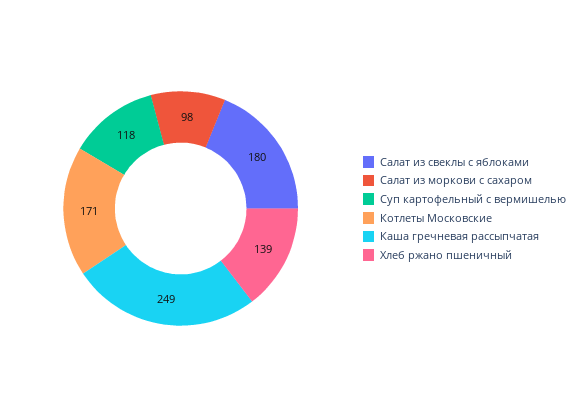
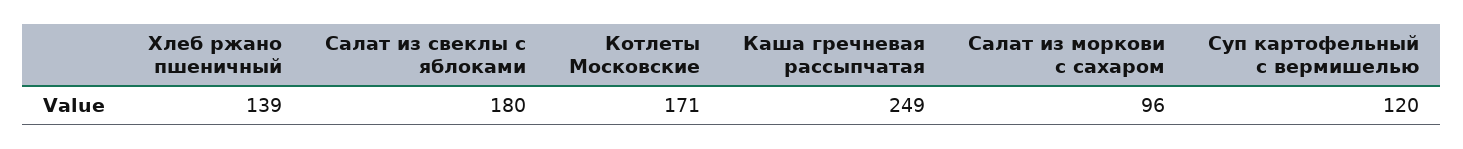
  {
    "Салат из свеклы с яблоками": 180,
-   "Салат из моркови с сахаром": 98,
+   "Салат из моркови с сахаром": 96,
-   "Суп картофельный с вермишелью": 118,
+   "Суп картофельный с вермишелью": 120,
    "Котлеты Московские": 171,
    "Каша гречневая рассыпчатая": 249,
    "Хлеб ржано пшеничный": 139
  }

